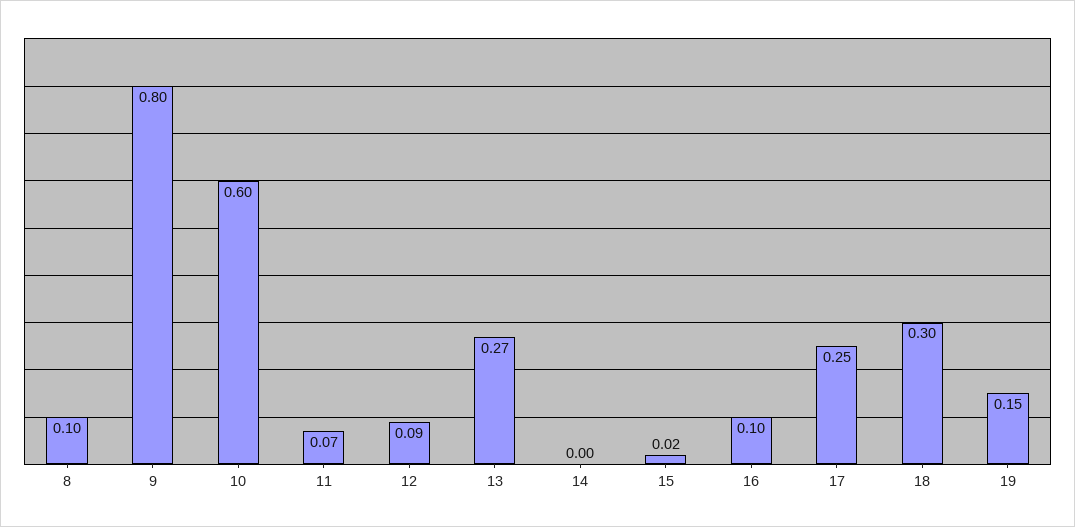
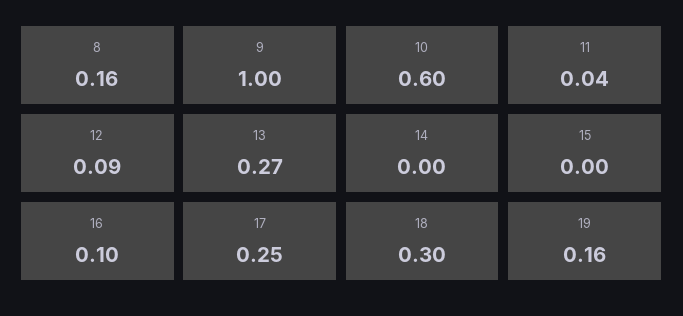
  {
-   "8": 0.1,
+   "8": 0.16,
-   "9": 0.8,
+   "9": 1,
    "10": 0.6,
-   "11": 0.07,
+   "11": 0.04,
    "12": 0.09,
    "13": 0.27,
    "14": 0,
-   "15": 0.02,
+   "15": 0,
    "16": 0.1,
    "17": 0.25,
    "18": 0.3,
-   "19": 0.15
+   "19": 0.16
  }

